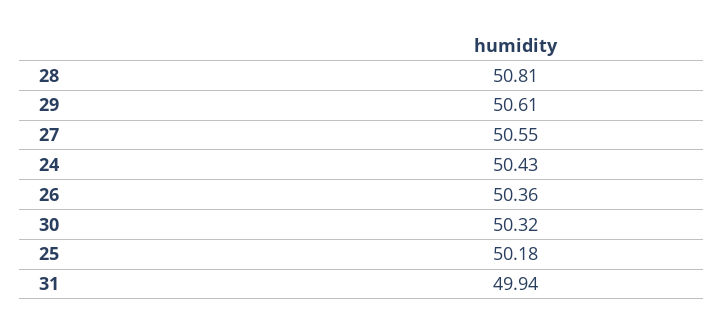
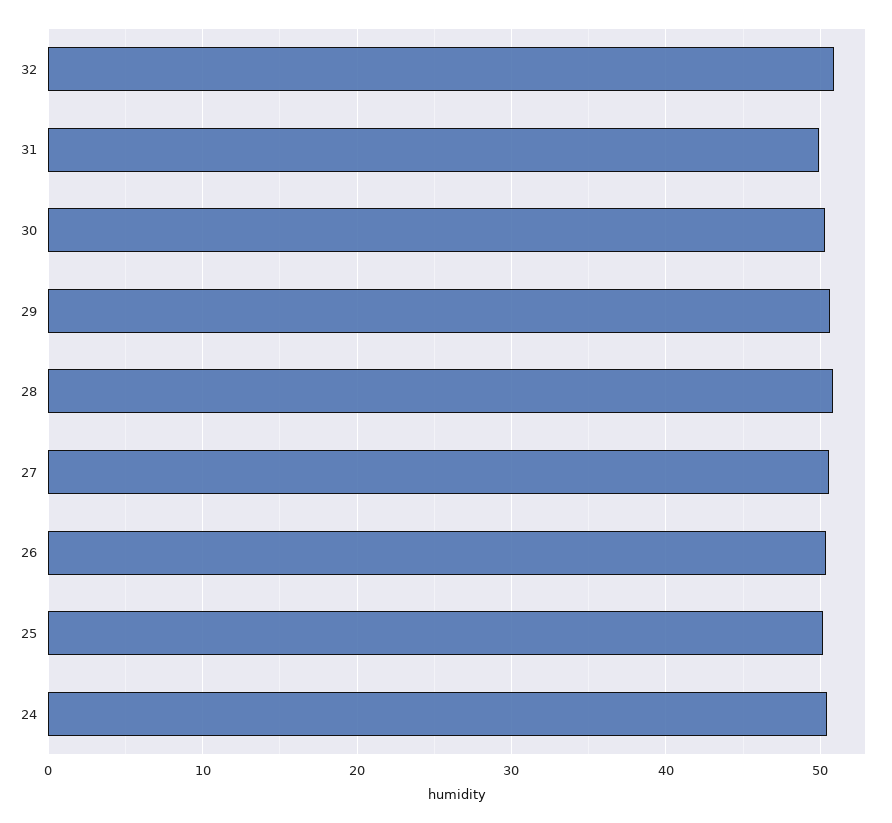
  {
    "28": 50.81,
    "29": 50.61,
    "27": 50.55,
    "24": 50.43,
    "26": 50.36,
    "30": 50.32,
    "25": 50.18,
-   "31": 49.94
+   "31": 49.94,
+   "32": 51
  }

